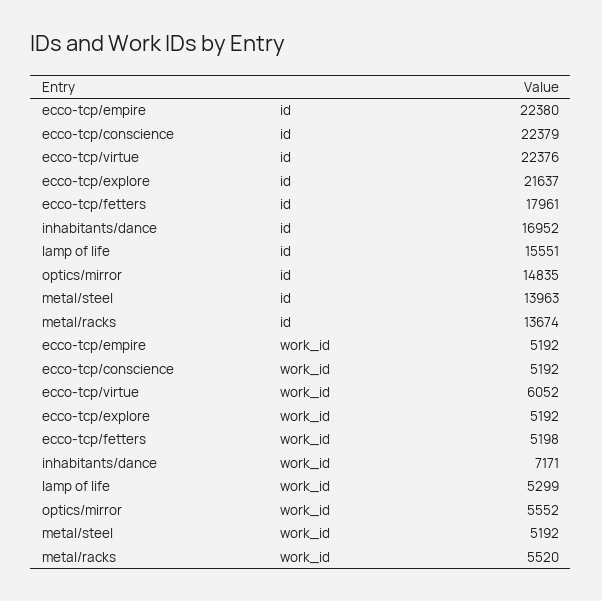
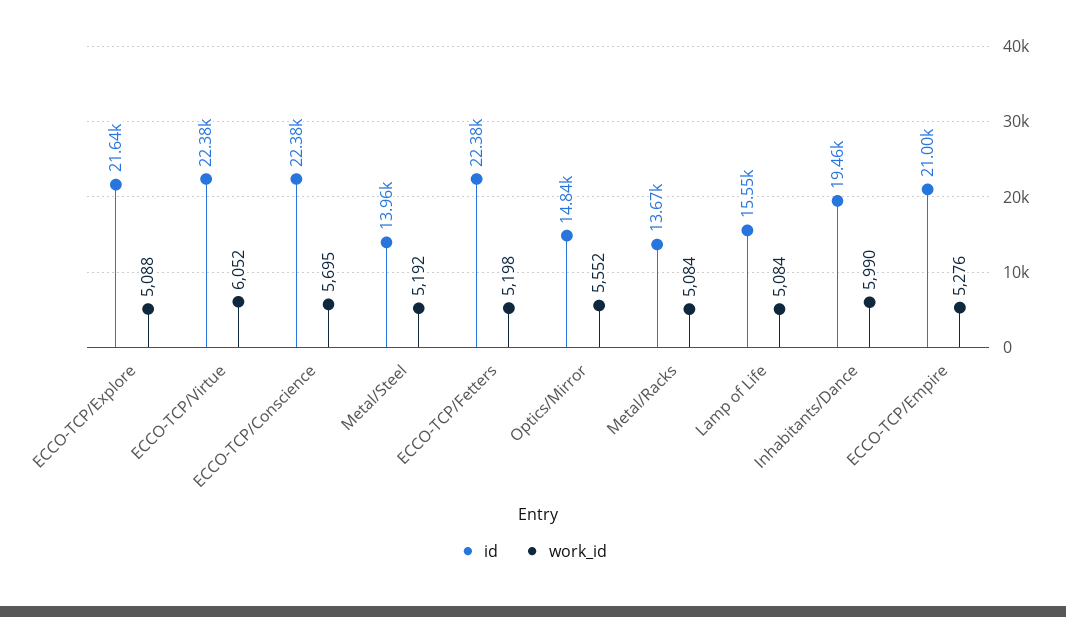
  {
    "id": {
-     "ecco-tcp/empire": 22380,
+     "ecco-tcp/empire": 21000,
      "ecco-tcp/conscience": 22379,
      "ecco-tcp/virtue": 22376,
      "ecco-tcp/explore": 21637,
-     "ecco-tcp/fetters": 17961,
+     "ecco-tcp/fetters": 22380,
-     "inhabitants/dance": 16952,
+     "inhabitants/dance": 19460,
      "lamp of life": 15551,
      "optics/mirror": 14835,
      "metal/steel": 13963,
      "metal/racks": 13674
    },
    "work_id": {
-     "ecco-tcp/empire": 5192,
+     "ecco-tcp/empire": 5276,
-     "ecco-tcp/conscience": 5192,
+     "ecco-tcp/conscience": 5695,
      "ecco-tcp/virtue": 6052,
-     "ecco-tcp/explore": 5192,
+     "ecco-tcp/explore": 5088,
      "ecco-tcp/fetters": 5198,
-     "inhabitants/dance": 7171,
+     "inhabitants/dance": 5990,
-     "lamp of life": 5299,
+     "lamp of life": 5084,
      "optics/mirror": 5552,
      "metal/steel": 5192,
-     "metal/racks": 5520
+     "metal/racks": 5084
    }
  }

